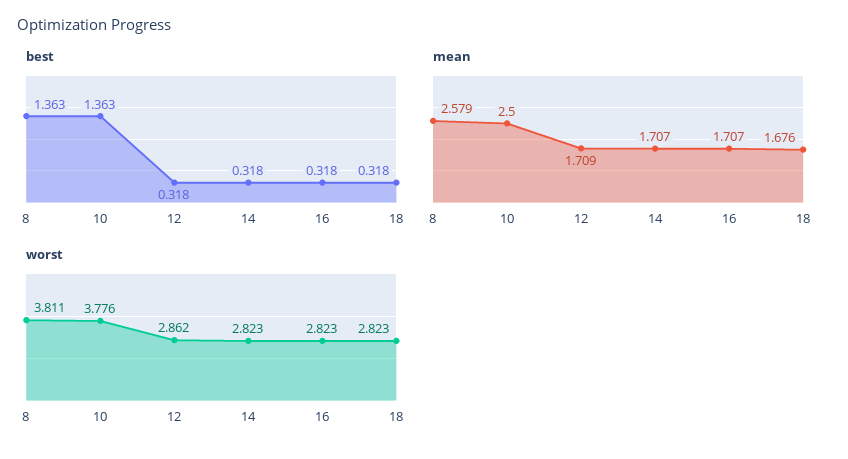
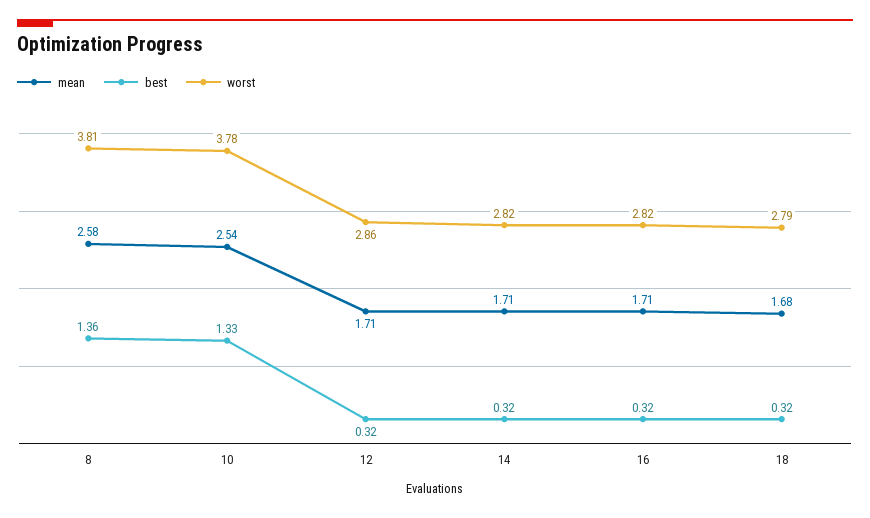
  {
    "best": {
      "8": 1.363,
-     "10": 1.363,
+     "10": 1.33,
      "12": 0.318,
      "14": 0.318,
      "16": 0.318,
      "18": 0.318
    },
    "mean": {
      "8": 2.579,
-     "10": 2.5,
+     "10": 2.54,
      "12": 1.709,
      "14": 1.707,
      "16": 1.707,
      "18": 1.676
    },
    "worst": {
      "8": 3.811,
      "10": 3.776,
      "12": 2.862,
      "14": 2.823,
      "16": 2.823,
-     "18": 2.823
+     "18": 2.79
    }
  }

